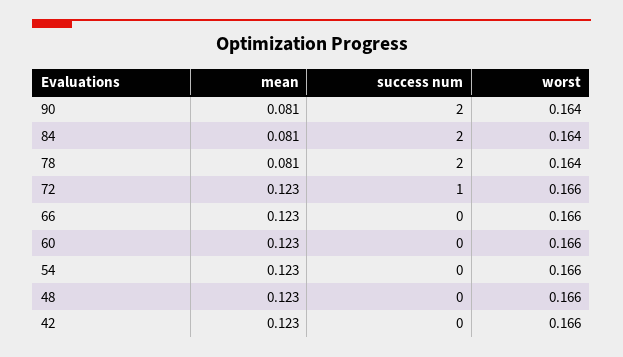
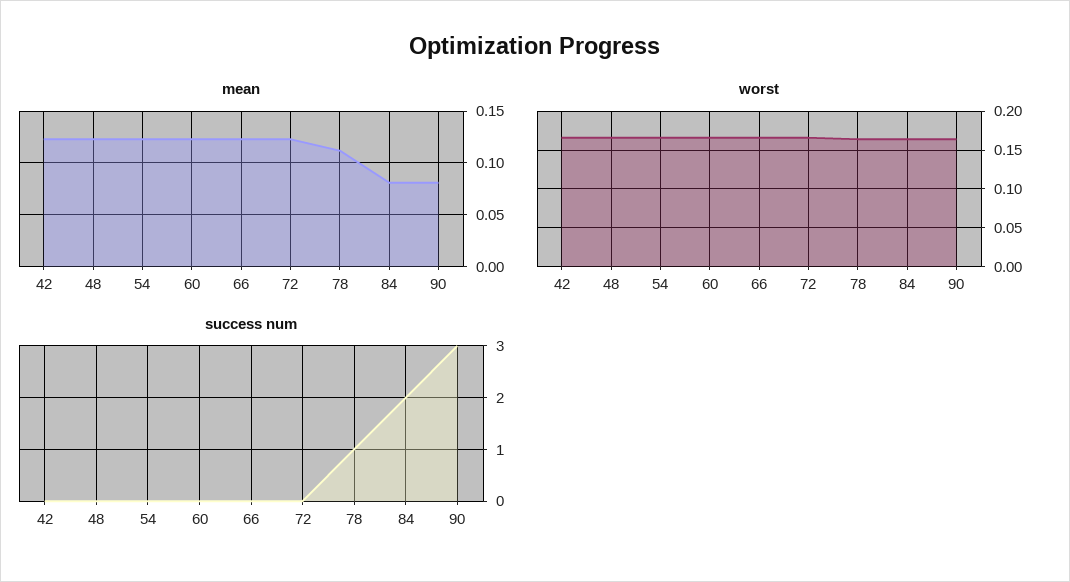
  {
    "mean": {
      "90": 0.081,
      "84": 0.081,
-     "78": 0.081,
+     "78": 0.11,
      "72": 0.123,
      "66": 0.123,
      "60": 0.123,
      "54": 0.123,
      "48": 0.123,
      "42": 0.123
    },
    "success num": {
-     "90": 2,
+     "90": 3,
      "84": 2,
-     "78": 2,
+     "78": 1,
-     "72": 1,
+     "72": 0,
      "66": 0,
      "60": 0,
      "54": 0,
      "48": 0,
      "42": 0
    },
    "worst": {
      "90": 0.164,
      "84": 0.164,
      "78": 0.164,
      "72": 0.166,
      "66": 0.166,
      "60": 0.166,
      "54": 0.166,
      "48": 0.166,
      "42": 0.166
    }
  }

